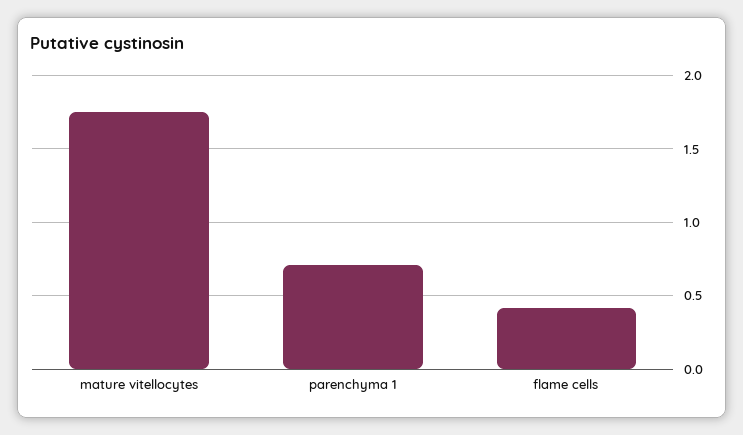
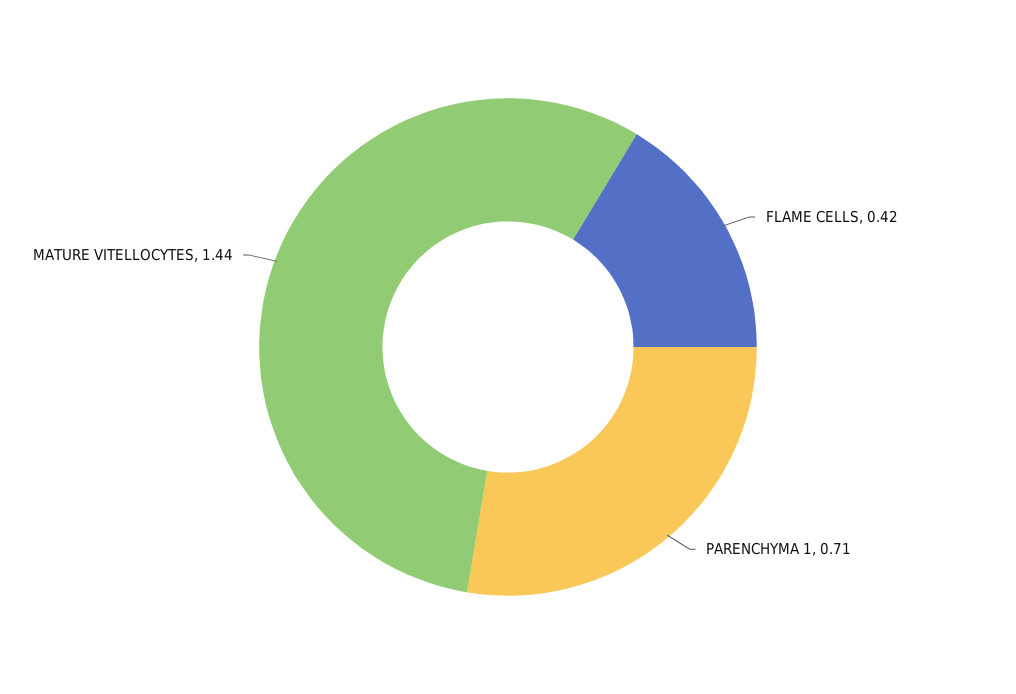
  {
-   "mature vitellocytes": 1.75,
+   "mature vitellocytes": 1.44,
    "parenchyma 1": 0.71,
    "flame cells": 0.42
  }

